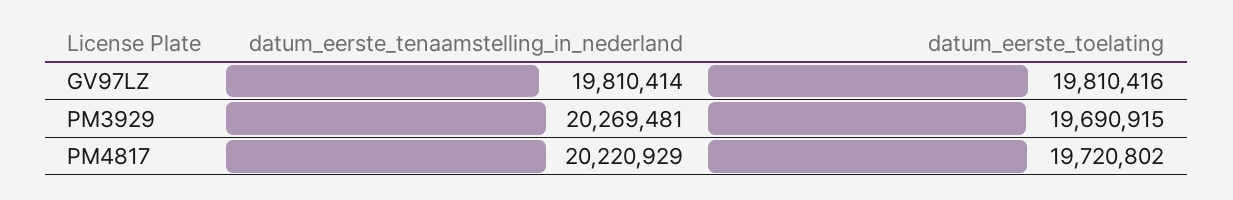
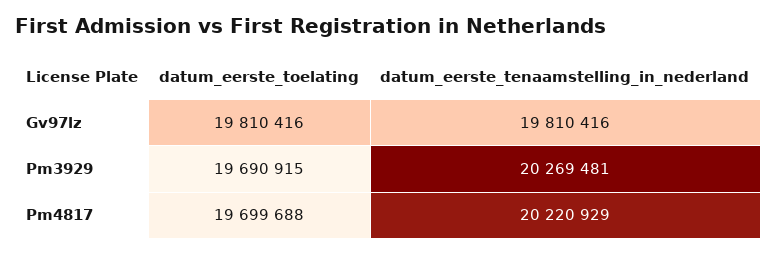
  {
    "datum_eerste_tenaamstelling_in_nederland": {
-     "GV97LZ": 19810414,
+     "GV97LZ": 19810416,
      "PM3929": 20269481,
      "PM4817": 20220929
    },
    "datum_eerste_toelating": {
      "GV97LZ": 19810416,
      "PM3929": 19690915,
-     "PM4817": 19720802
+     "PM4817": 19699688
    }
  }

